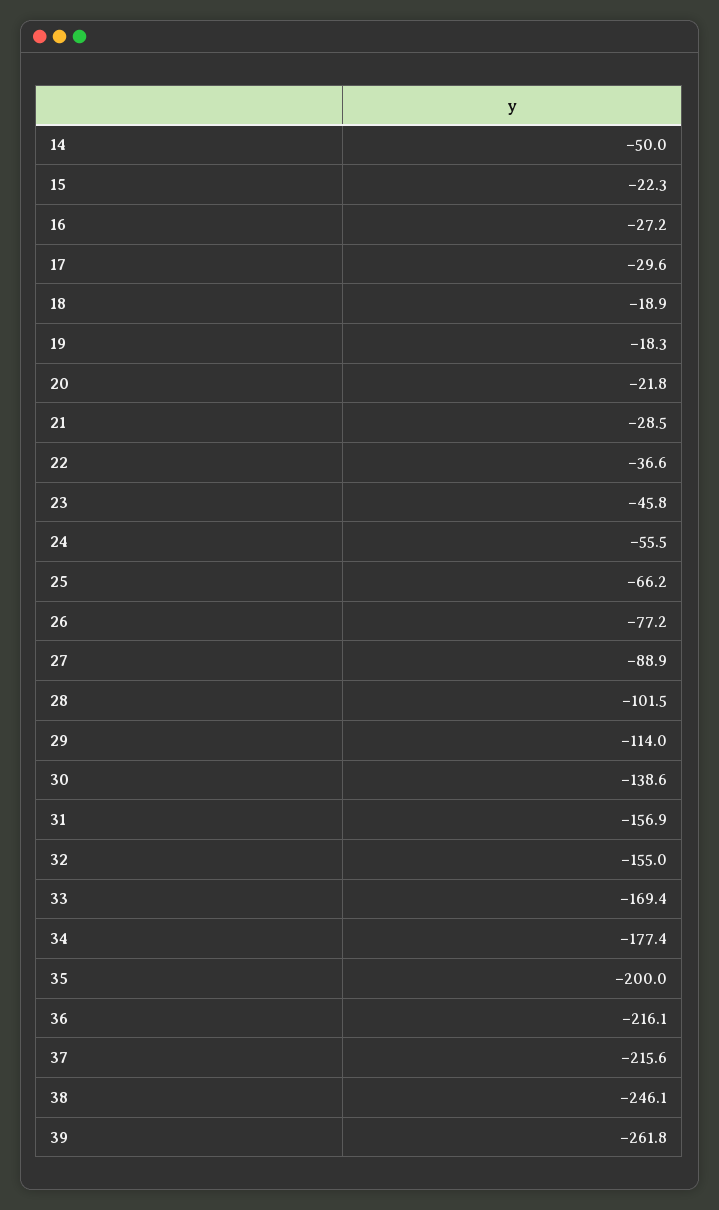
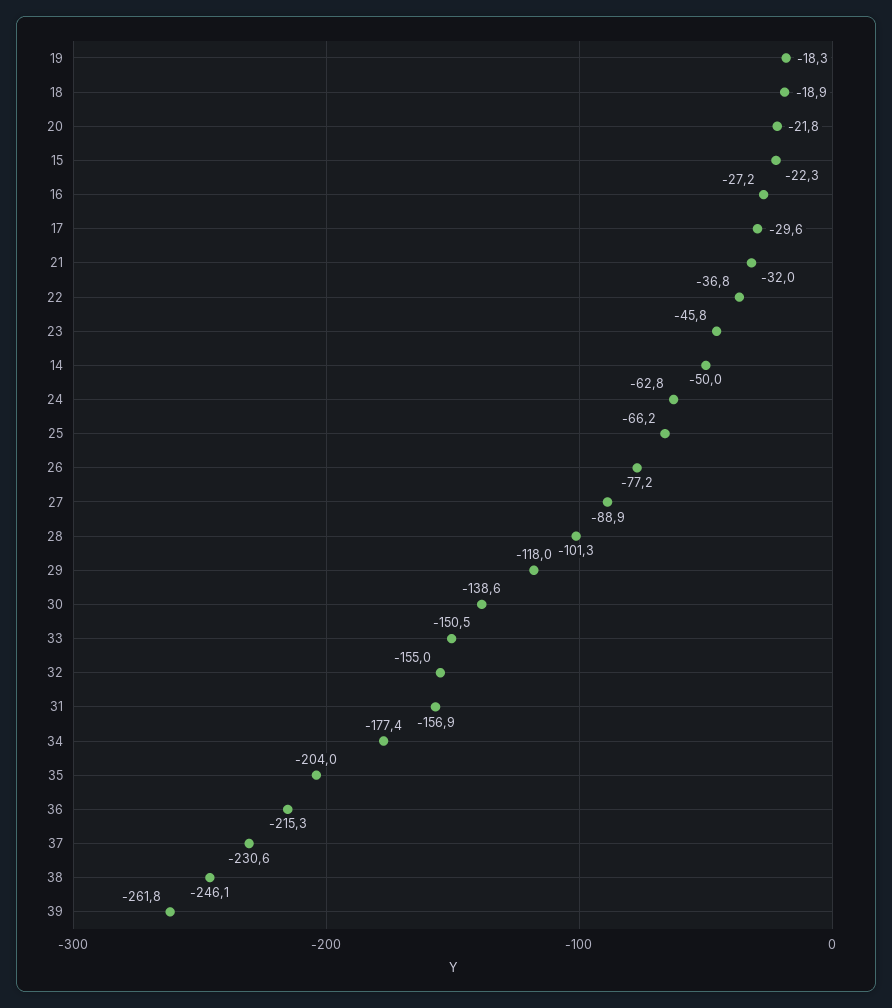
  {
    "14": -50,
    "15": -22.3,
    "16": -27.2,
    "17": -29.6,
    "18": -18.9,
    "19": -18.3,
    "20": -21.8,
-   "21": -28.5,
+   "21": -32,
-   "22": -36.6,
+   "22": -36.8,
    "23": -45.8,
-   "24": -55.5,
+   "24": -62.8,
    "25": -66.2,
    "26": -77.2,
    "27": -88.9,
-   "28": -101.5,
+   "28": -101.3,
-   "29": -114,
+   "29": -118,
    "30": -138.6,
    "31": -156.9,
    "32": -155,
-   "33": -169.4,
+   "33": -150.5,
    "34": -177.4,
-   "35": -200,
+   "35": -204,
-   "36": -216.1,
+   "36": -215.3,
-   "37": -215.6,
+   "37": -230.6,
    "38": -246.1,
    "39": -261.8
  }

